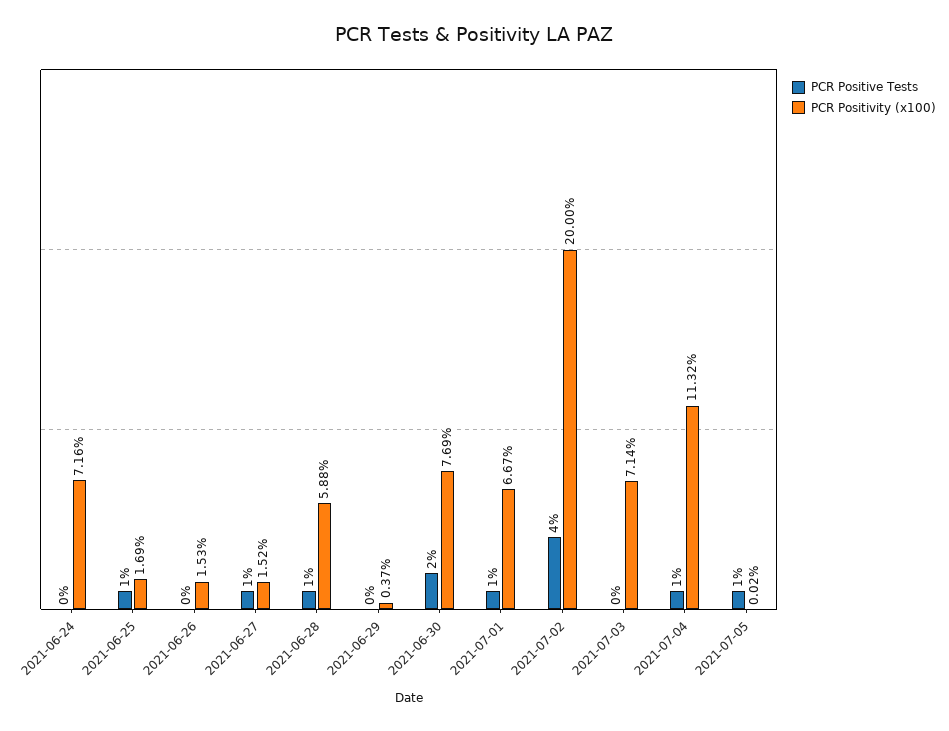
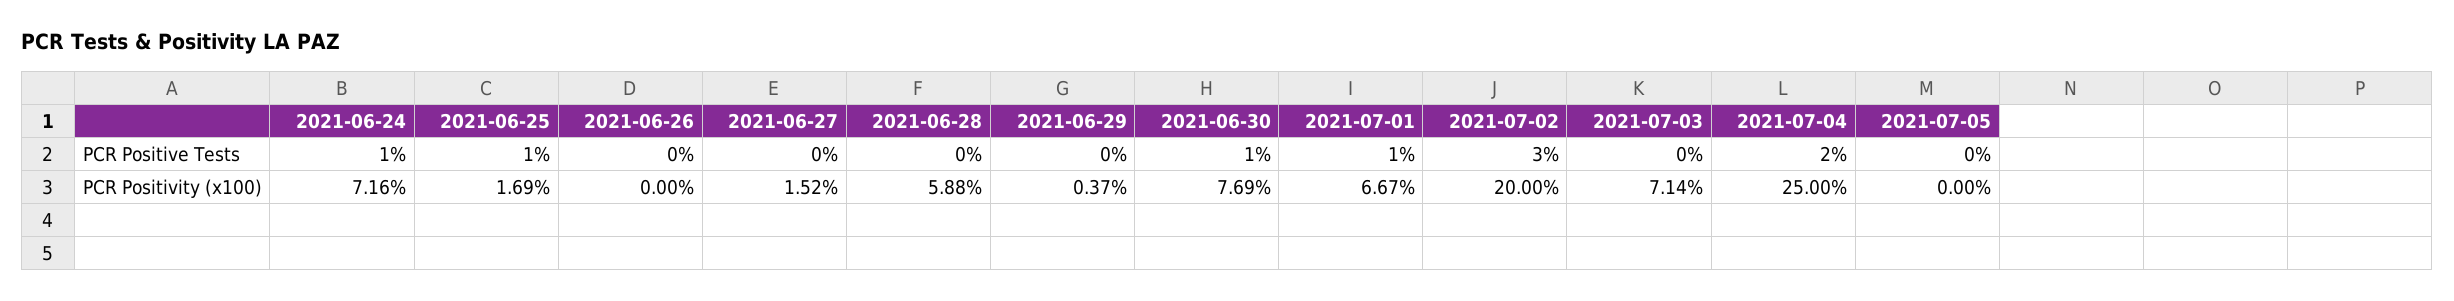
  {
    "PCR Positive Tests": {
-     "2021-06-24": 0,
+     "2021-06-24": 1,
      "2021-06-25": 1,
      "2021-06-26": 0,
-     "2021-06-27": 1,
+     "2021-06-27": 0,
-     "2021-06-28": 1,
+     "2021-06-28": 0,
      "2021-06-29": 0,
-     "2021-06-30": 2,
+     "2021-06-30": 1,
      "2021-07-01": 1,
-     "2021-07-02": 4,
+     "2021-07-02": 3,
      "2021-07-03": 0,
-     "2021-07-04": 1,
+     "2021-07-04": 2,
-     "2021-07-05": 1
+     "2021-07-05": 0
    },
    "PCR Positivity (x100)": {
      "2021-06-24": 7.16,
      "2021-06-25": 1.69,
-     "2021-06-26": 1.53,
+     "2021-06-26": 0,
      "2021-06-27": 1.52,
      "2021-06-28": 5.88,
      "2021-06-29": 0.37,
      "2021-06-30": 7.69,
      "2021-07-01": 6.67,
      "2021-07-02": 20,
      "2021-07-03": 7.14,
-     "2021-07-04": 11.32,
+     "2021-07-04": 25,
-     "2021-07-05": 0.02
+     "2021-07-05": 0
    }
  }

